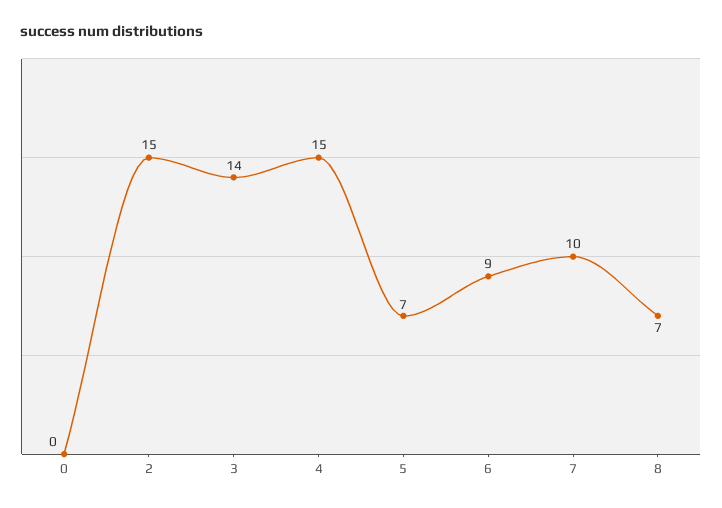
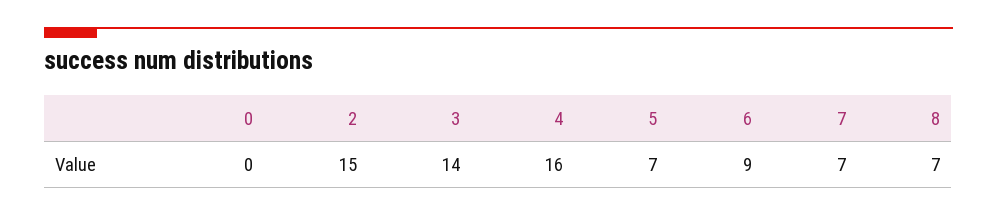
  {
    "0": 0,
    "2": 15,
    "3": 14,
-   "4": 15,
+   "4": 16,
    "5": 7,
    "6": 9,
-   "7": 10,
+   "7": 7,
    "8": 7
  }

